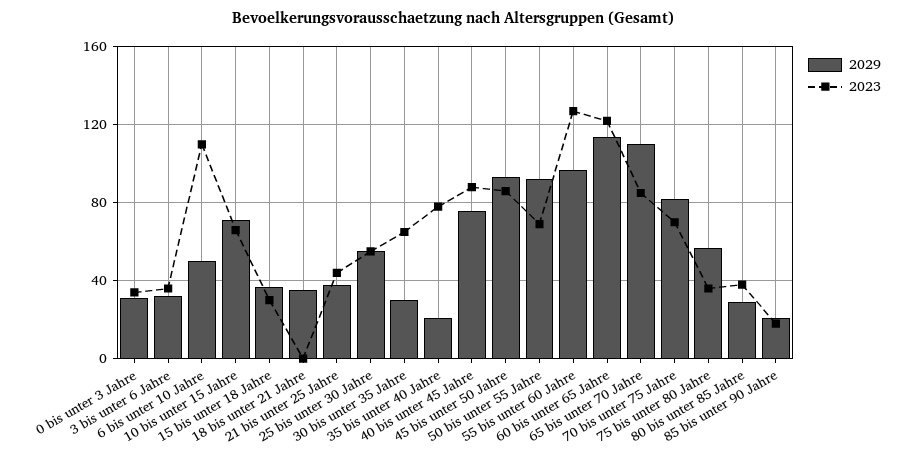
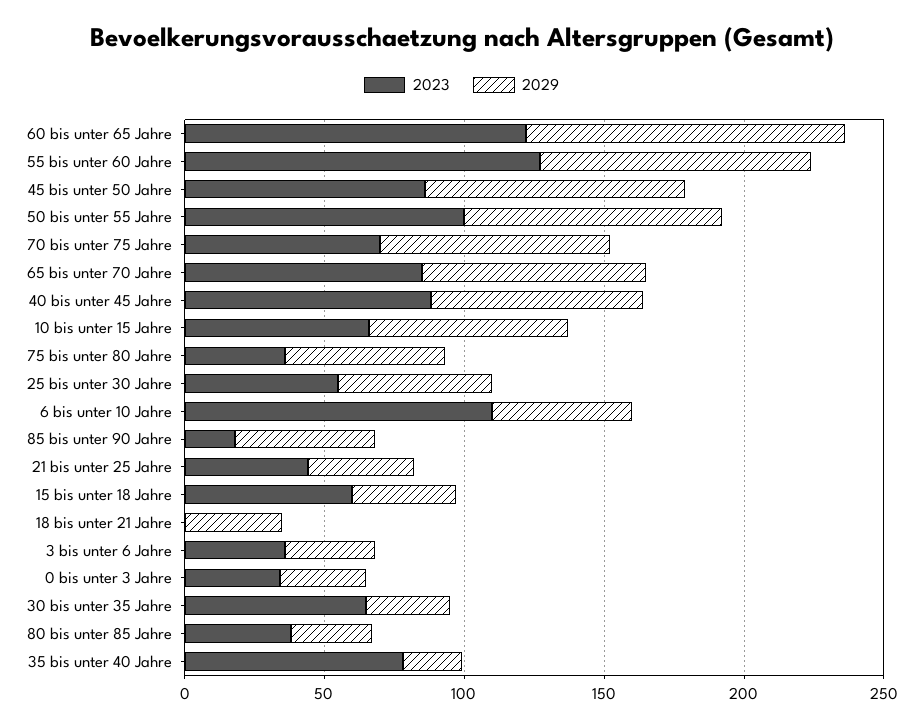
  {
    "2029": {
      "0 bis unter 3 Jahre": 30,
      "3 bis unter 6 Jahre": 30,
      "6 bis unter 10 Jahre": 50,
      "10 bis unter 15 Jahre": 70,
      "15 bis unter 18 Jahre": 35,
      "18 bis unter 21 Jahre": 35,
      "21 bis unter 25 Jahre": 40,
      "25 bis unter 30 Jahre": 55,
      "30 bis unter 35 Jahre": 30,
      "35 bis unter 40 Jahre": 20,
      "40 bis unter 45 Jahre": 75,
      "45 bis unter 50 Jahre": 95,
      "50 bis unter 55 Jahre": 90,
      "55 bis unter 60 Jahre": 95,
      "60 bis unter 65 Jahre": 115,
-     "65 bis unter 70 Jahre": 110,
+     "65 bis unter 70 Jahre": 80,
      "70 bis unter 75 Jahre": 80,
      "75 bis unter 80 Jahre": 55,
      "80 bis unter 85 Jahre": 30,
-     "85 bis unter 90 Jahre": 20
+     "85 bis unter 90 Jahre": 50
    },
    "2023": {
      "0 bis unter 3 Jahre": 35,
      "3 bis unter 6 Jahre": 35,
      "6 bis unter 10 Jahre": 110,
      "10 bis unter 15 Jahre": 65,
-     "15 bis unter 18 Jahre": 30,
+     "15 bis unter 18 Jahre": 60,
      "18 bis unter 21 Jahre": 0,
      "21 bis unter 25 Jahre": 45,
      "25 bis unter 30 Jahre": 55,
      "30 bis unter 35 Jahre": 65,
      "35 bis unter 40 Jahre": 80,
      "40 bis unter 45 Jahre": 90,
      "45 bis unter 50 Jahre": 85,
-     "50 bis unter 55 Jahre": 70,
+     "50 bis unter 55 Jahre": 100,
      "55 bis unter 60 Jahre": 125,
      "60 bis unter 65 Jahre": 120,
      "65 bis unter 70 Jahre": 85,
      "70 bis unter 75 Jahre": 70,
      "75 bis unter 80 Jahre": 35,
      "80 bis unter 85 Jahre": 40,
      "85 bis unter 90 Jahre": 20
    }
  }

